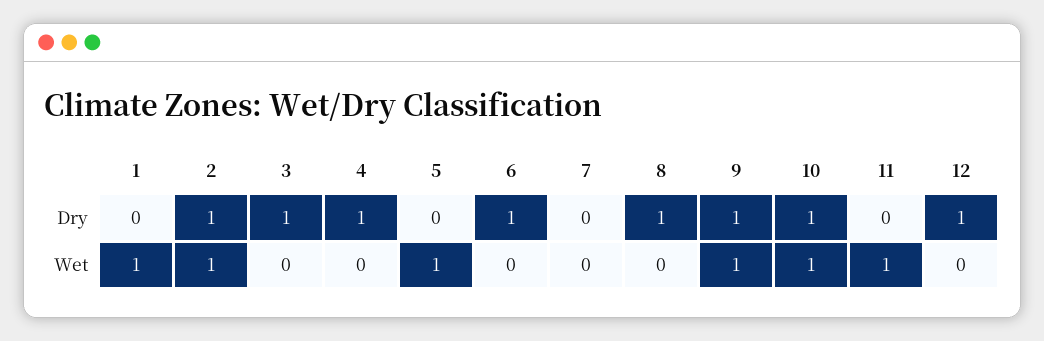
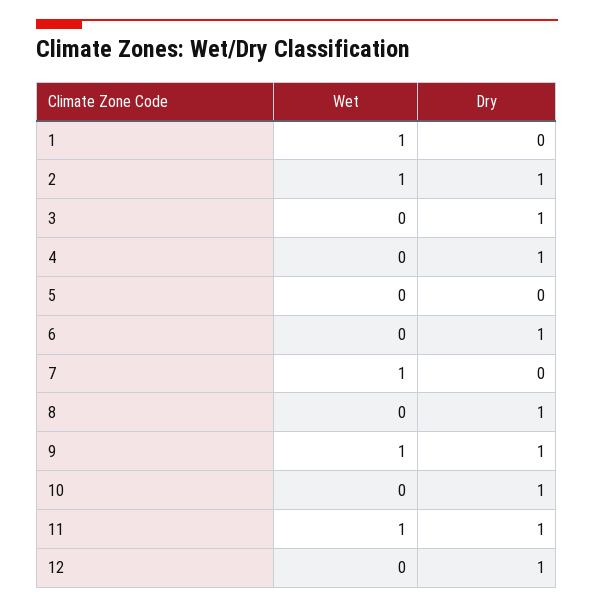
  {
    "1": {
      "Dry": 0,
      "Wet": 1
    },
    "2": {
      "Dry": 1,
      "Wet": 1
    },
    "3": {
      "Dry": 1,
      "Wet": 0
    },
    "4": {
      "Dry": 1,
      "Wet": 0
    },
    "5": {
      "Dry": 0,
-     "Wet": 1
+     "Wet": 0
    },
    "6": {
      "Dry": 1,
      "Wet": 0
    },
    "7": {
      "Dry": 0,
-     "Wet": 0
+     "Wet": 1
    },
    "8": {
      "Dry": 1,
      "Wet": 0
    },
    "9": {
      "Dry": 1,
      "Wet": 1
    },
    "10": {
      "Dry": 1,
-     "Wet": 1
+     "Wet": 0
    },
    "11": {
-     "Dry": 0,
+     "Dry": 1,
      "Wet": 1
    },
    "12": {
      "Dry": 1,
      "Wet": 0
    }
  }

